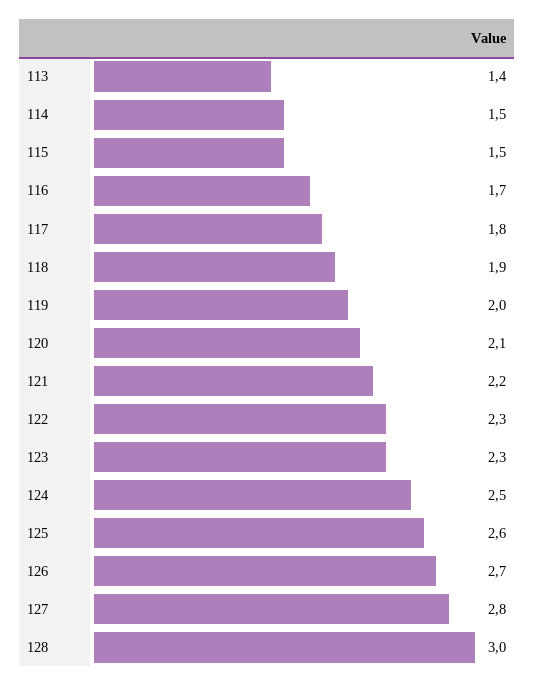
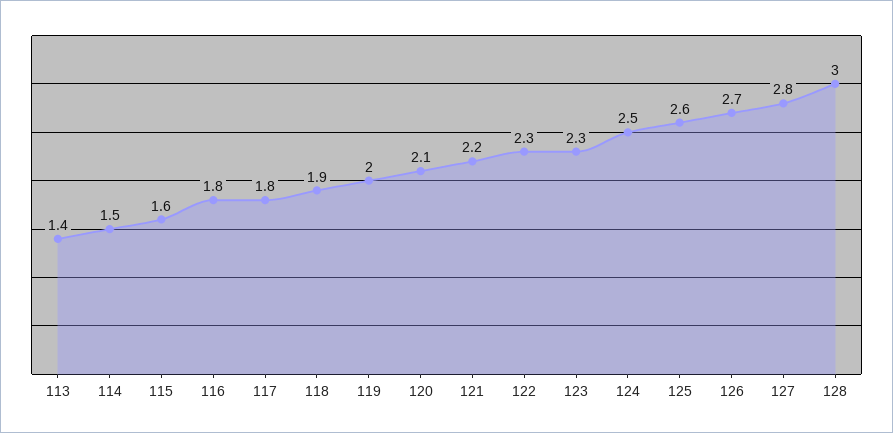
  {
    "113": 1.4,
    "114": 1.5,
-   "115": 1.5,
+   "115": 1.6,
-   "116": 1.7,
+   "116": 1.8,
    "117": 1.8,
    "118": 1.9,
    "119": 2,
    "120": 2.1,
    "121": 2.2,
    "122": 2.3,
    "123": 2.3,
    "124": 2.5,
    "125": 2.6,
    "126": 2.7,
    "127": 2.8,
    "128": 3
  }

